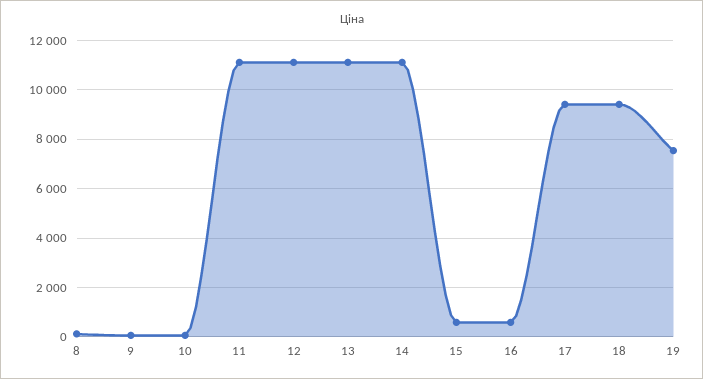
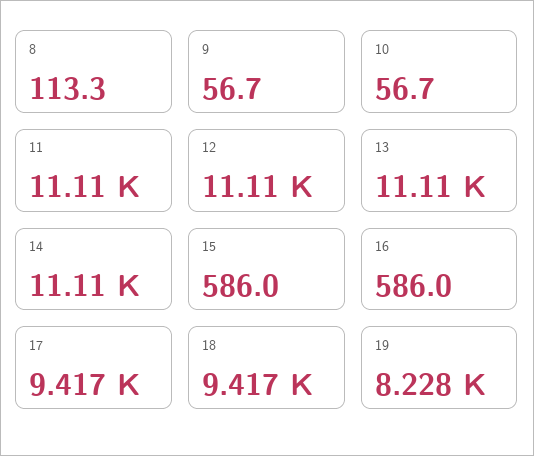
  {
    "8": 113.3,
    "9": 56.7,
    "10": 56.7,
    "11": 11110,
    "12": 11110,
    "13": 11110,
    "14": 11110,
    "15": 586,
    "16": 586,
    "17": 9417,
    "18": 9417,
-   "19": 7500
+   "19": 8228
  }

